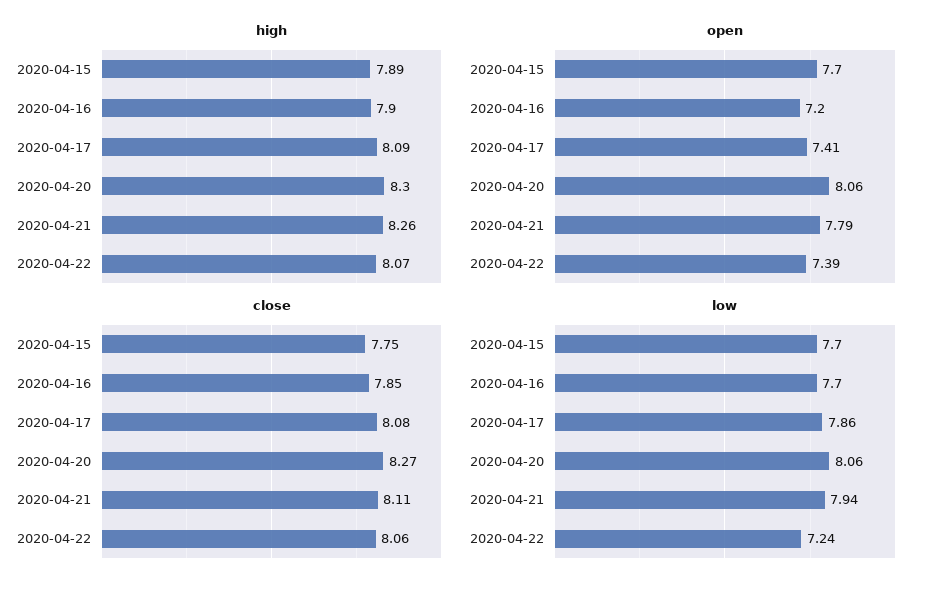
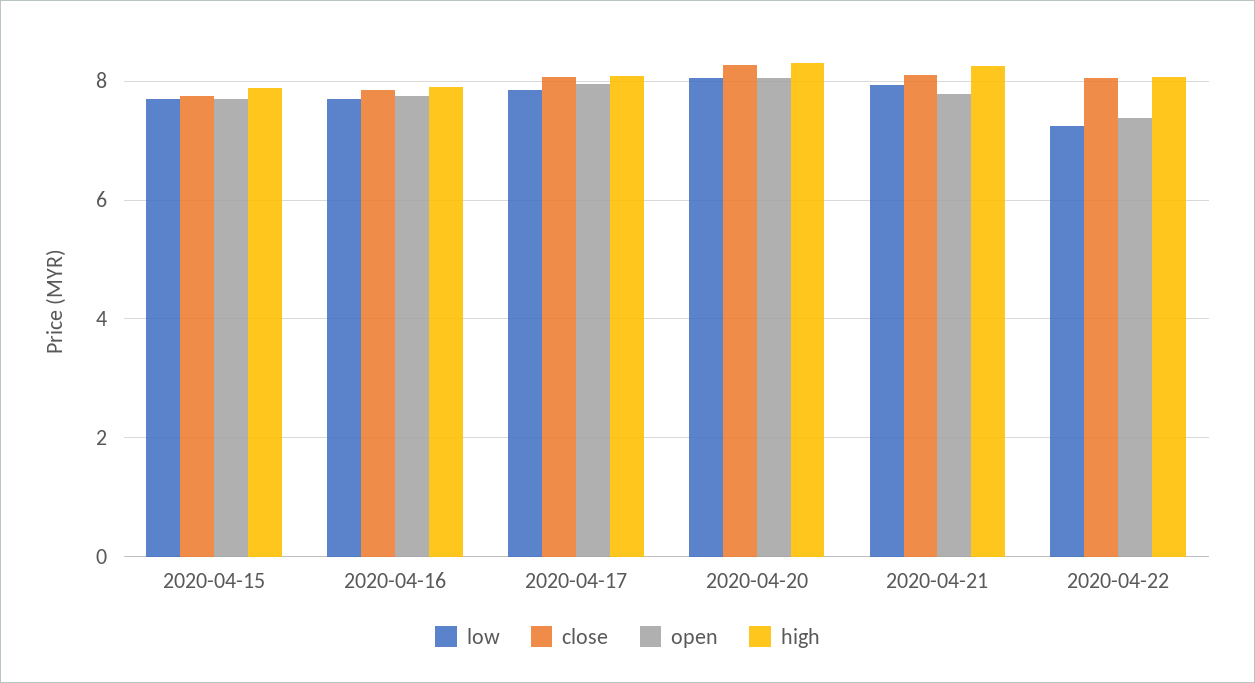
  {
    "high": {
      "2020-04-15": 7.89,
      "2020-04-16": 7.9,
      "2020-04-17": 8.09,
      "2020-04-20": 8.3,
      "2020-04-21": 8.26,
      "2020-04-22": 8.07
    },
    "open": {
      "2020-04-15": 7.7,
-     "2020-04-16": 7.2,
+     "2020-04-16": 7.8,
-     "2020-04-17": 7.41,
+     "2020-04-17": 8,
      "2020-04-20": 8.06,
      "2020-04-21": 7.79,
      "2020-04-22": 7.39
    },
    "close": {
      "2020-04-15": 7.75,
      "2020-04-16": 7.85,
      "2020-04-17": 8.08,
      "2020-04-20": 8.27,
      "2020-04-21": 8.11,
      "2020-04-22": 8.06
    },
    "low": {
      "2020-04-15": 7.7,
      "2020-04-16": 7.7,
      "2020-04-17": 7.86,
      "2020-04-20": 8.06,
      "2020-04-21": 7.94,
      "2020-04-22": 7.24
    }
  }

